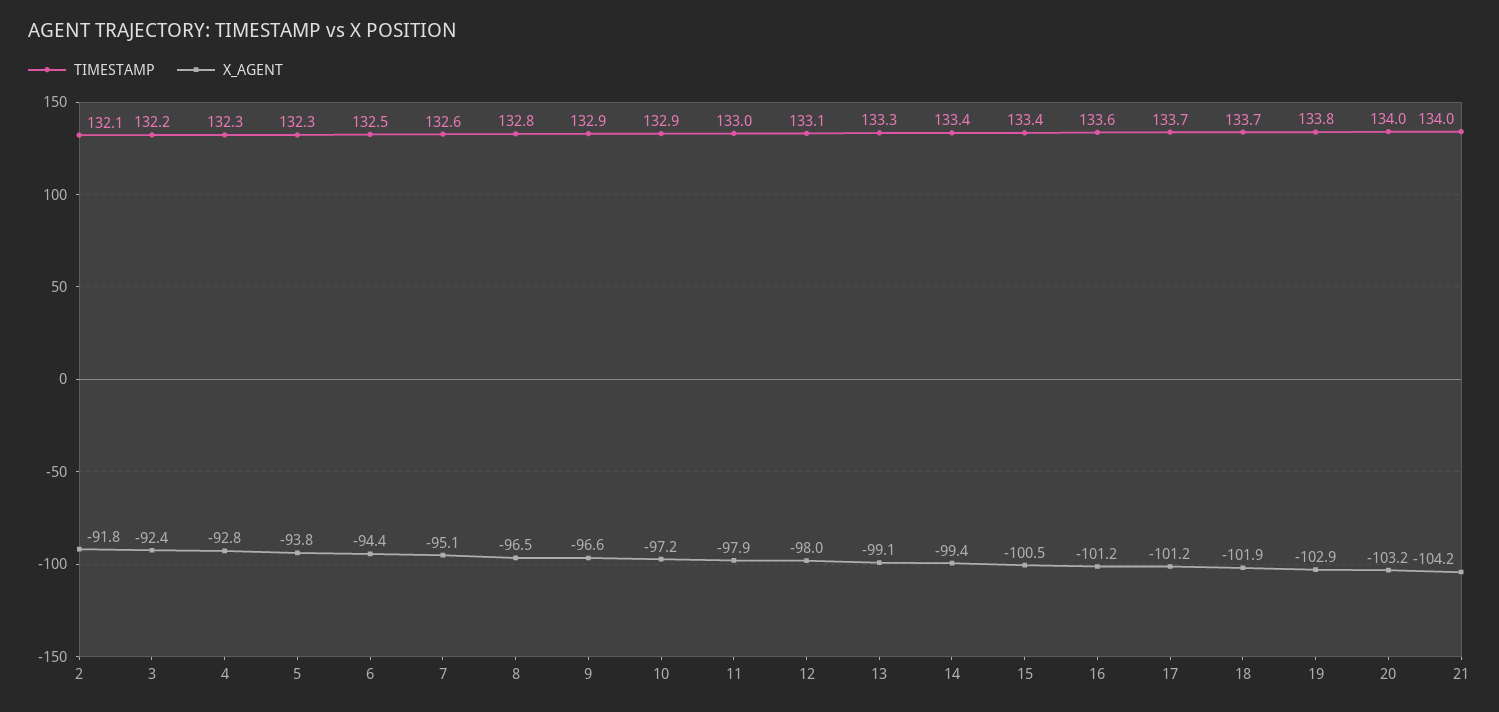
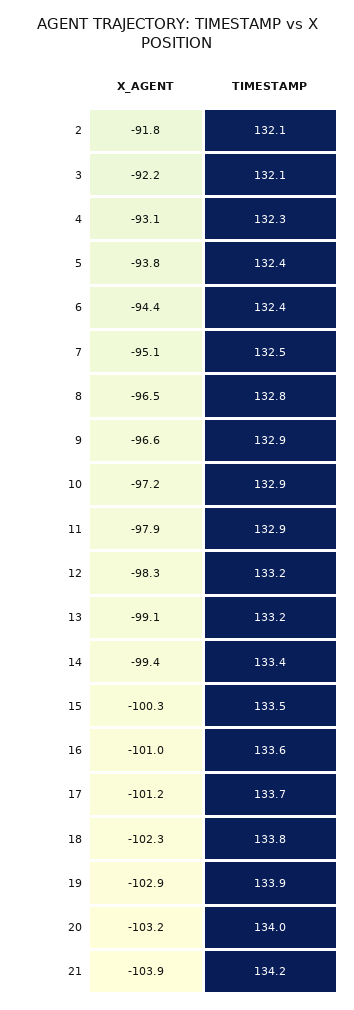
  {
    "TIMESTAMP": {
      "2": 132.1,
-     "3": 132.2,
+     "3": 132.1,
      "4": 132.3,
-     "5": 132.3,
+     "5": 132.4,
-     "6": 132.5,
+     "6": 132.4,
-     "7": 132.6,
+     "7": 132.5,
      "8": 132.8,
      "9": 132.9,
      "10": 132.9,
-     "11": 133,
+     "11": 132.9,
-     "12": 133.1,
+     "12": 133.2,
-     "13": 133.3,
+     "13": 133.2,
      "14": 133.4,
-     "15": 133.4,
+     "15": 133.5,
      "16": 133.6,
      "17": 133.7,
-     "18": 133.7,
+     "18": 133.8,
-     "19": 133.8,
+     "19": 133.9,
      "20": 134,
-     "21": 134
+     "21": 134.2
    },
    "X_AGENT": {
      "2": -91.8,
-     "3": -92.4,
+     "3": -92.2,
-     "4": -92.8,
+     "4": -93.1,
      "5": -93.8,
      "6": -94.4,
      "7": -95.1,
      "8": -96.5,
      "9": -96.6,
      "10": -97.2,
      "11": -97.9,
-     "12": -98,
+     "12": -98.3,
      "13": -99.1,
      "14": -99.4,
-     "15": -100.5,
+     "15": -100.3,
-     "16": -101.2,
+     "16": -101,
      "17": -101.2,
-     "18": -101.9,
+     "18": -102.3,
      "19": -102.9,
      "20": -103.2,
-     "21": -104.2
+     "21": -103.9
    }
  }

